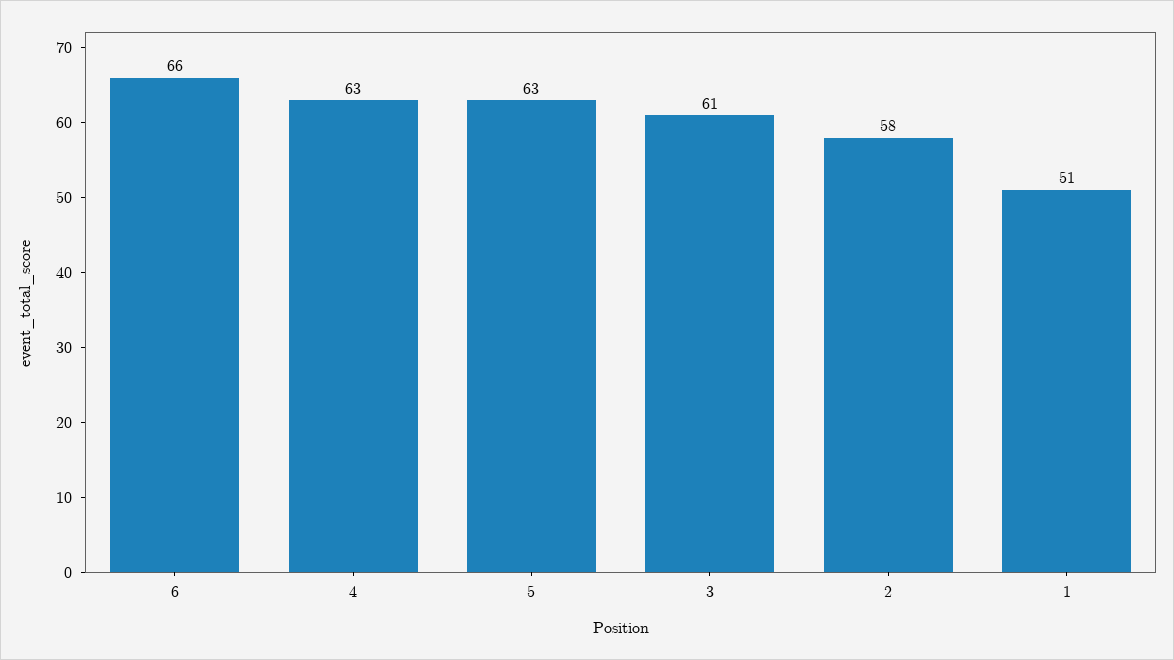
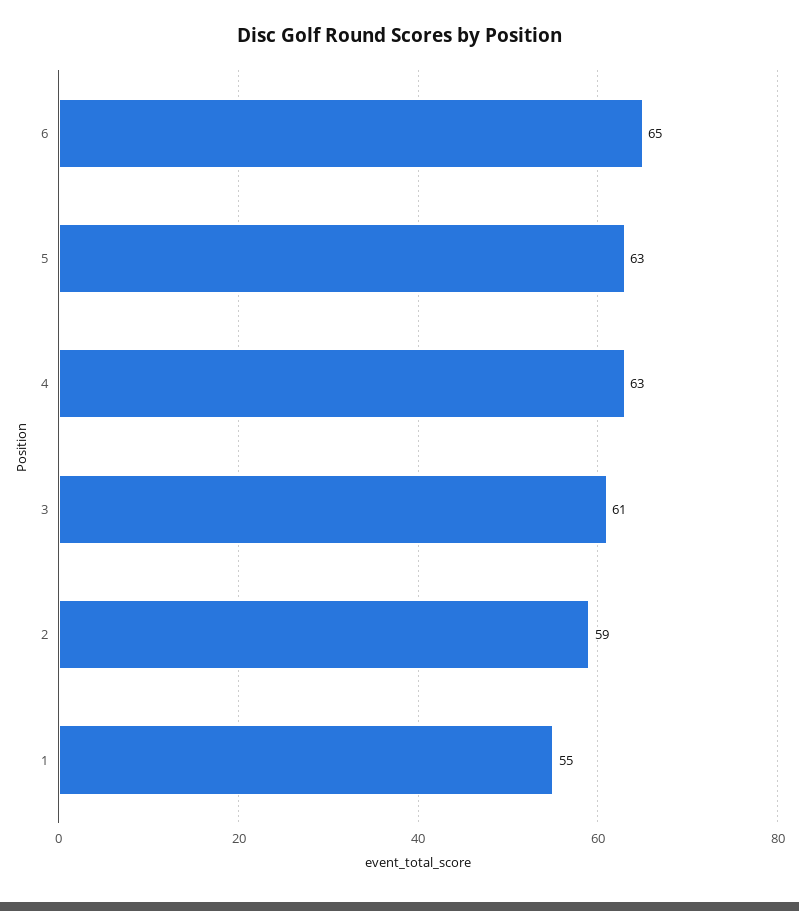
  {
-   "6": 66,
+   "6": 65,
    "4": 63,
    "5": 63,
    "3": 61,
-   "2": 58,
+   "2": 59,
-   "1": 51
+   "1": 55
  }

